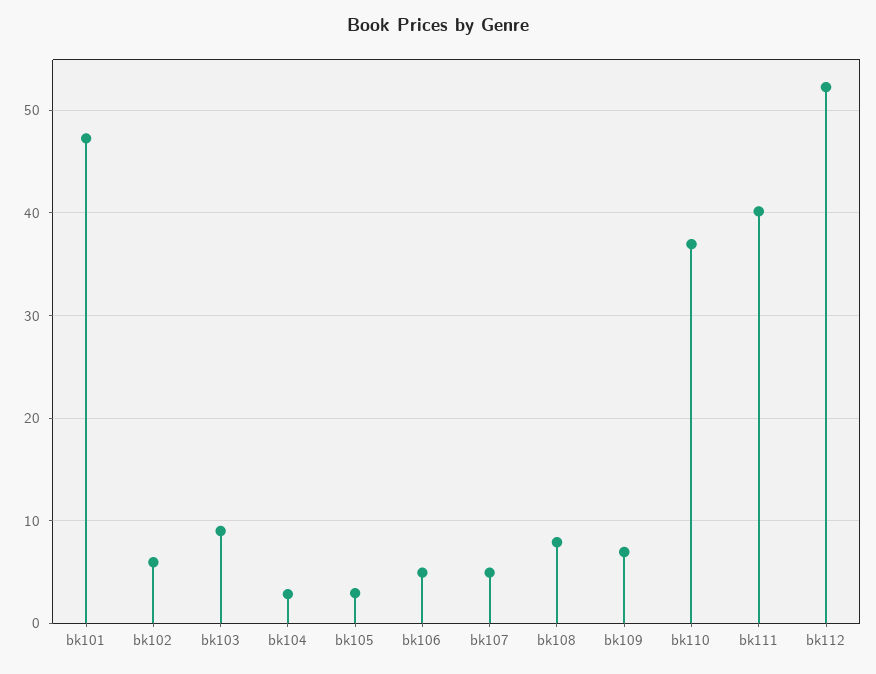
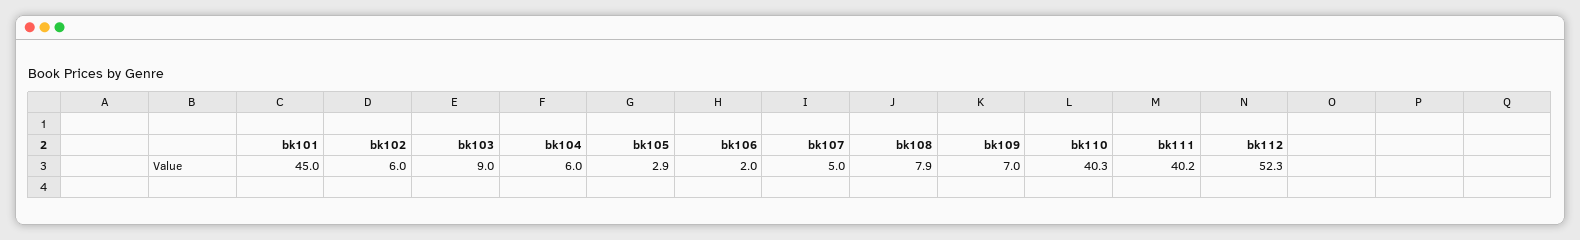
  {
-   "bk101": 47,
+   "bk101": 45,
    "bk102": 6,
    "bk103": 9,
-   "bk104": 3,
+   "bk104": 6,
    "bk105": 2.9,
-   "bk106": 5,
+   "bk106": 2,
    "bk107": 5,
    "bk108": 7.9,
    "bk109": 7,
-   "bk110": 37,
+   "bk110": 40.3,
    "bk111": 40.2,
    "bk112": 52.3
  }

